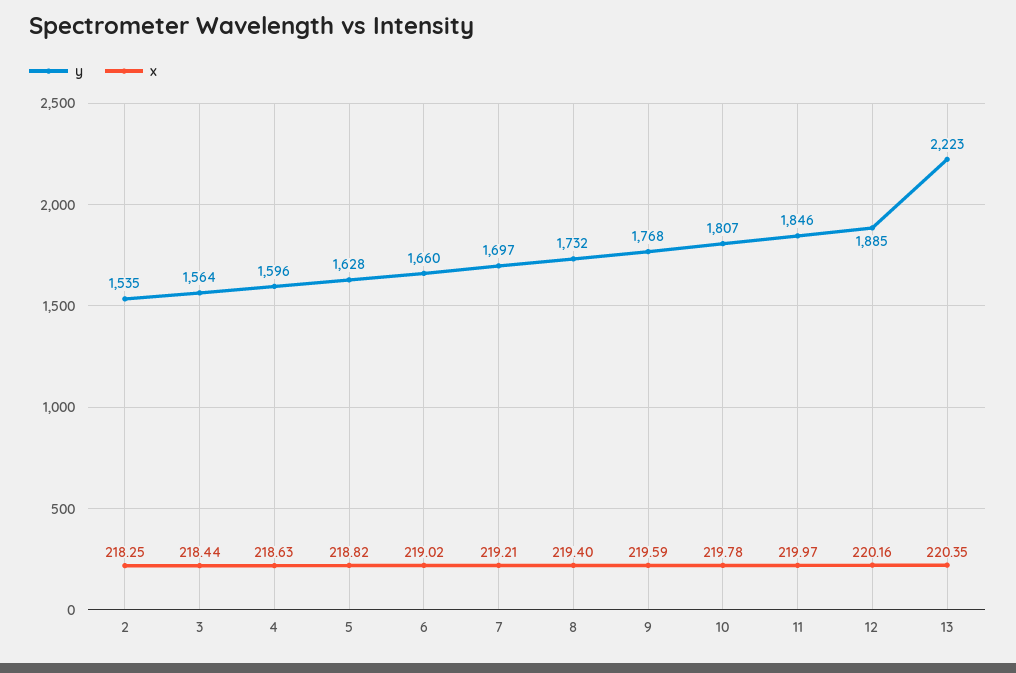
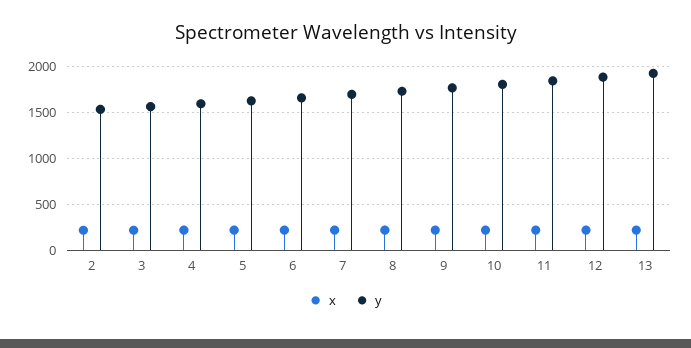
  {
    "y": {
      "2": 1535,
      "3": 1564,
      "4": 1596,
      "5": 1628,
      "6": 1660,
      "7": 1697,
      "8": 1732,
      "9": 1768,
      "10": 1807,
      "11": 1846,
      "12": 1885,
-     "13": 2223
+     "13": 1900
    },
    "x": {
      "2": 218.25,
      "3": 218.44,
      "4": 218.63,
      "5": 218.82,
      "6": 219.02,
      "7": 219.21,
      "8": 219.4,
      "9": 219.59,
      "10": 219.78,
      "11": 219.97,
      "12": 220.16,
      "13": 220.35
    }
  }

